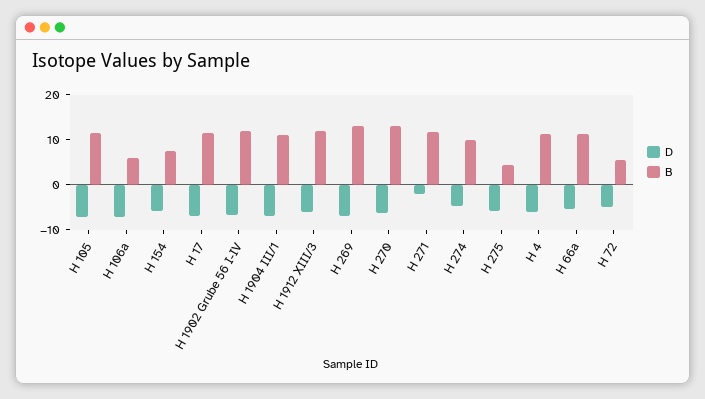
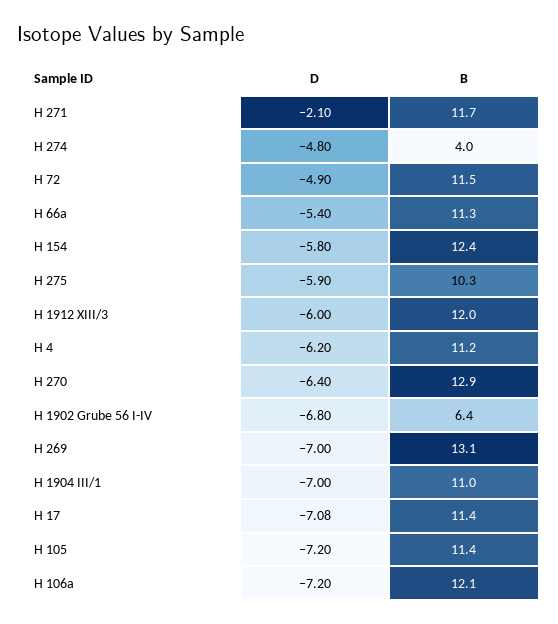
  {
    "D": {
      "H 105": -7.2,
      "H 106a": -7.2,
      "H 154": -5.8,
      "H 17": -7.08,
      "H 1902 Grube 56 I-IV": -6.8,
      "H 1904 III/1": -7,
      "H 1912 XIII/3": -6,
      "H 269": -7,
      "H 270": -6.4,
      "H 271": -2.1,
      "H 274": -4.8,
      "H 275": -5.9,
      "H 4": -6.2,
      "H 66a": -5.4,
      "H 72": -4.9
    },
    "B": {
      "H 105": 11.4,
-     "H 106a": 6,
+     "H 106a": 12.1,
-     "H 154": 8,
+     "H 154": 12.4,
      "H 17": 11.4,
-     "H 1902 Grube 56 I-IV": 12,
+     "H 1902 Grube 56 I-IV": 6.4,
      "H 1904 III/1": 11,
      "H 1912 XIII/3": 12,
      "H 269": 13.1,
      "H 270": 12.9,
      "H 271": 11.7,
-     "H 274": 10,
+     "H 274": 4,
-     "H 275": 4,
+     "H 275": 10.3,
      "H 4": 11.2,
      "H 66a": 11.3,
-     "H 72": 6
+     "H 72": 11.5
    }
  }

